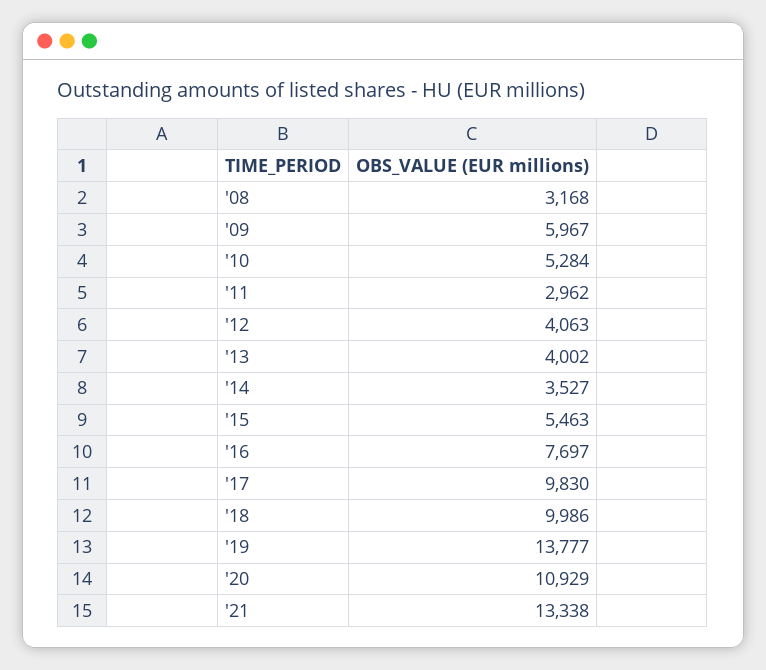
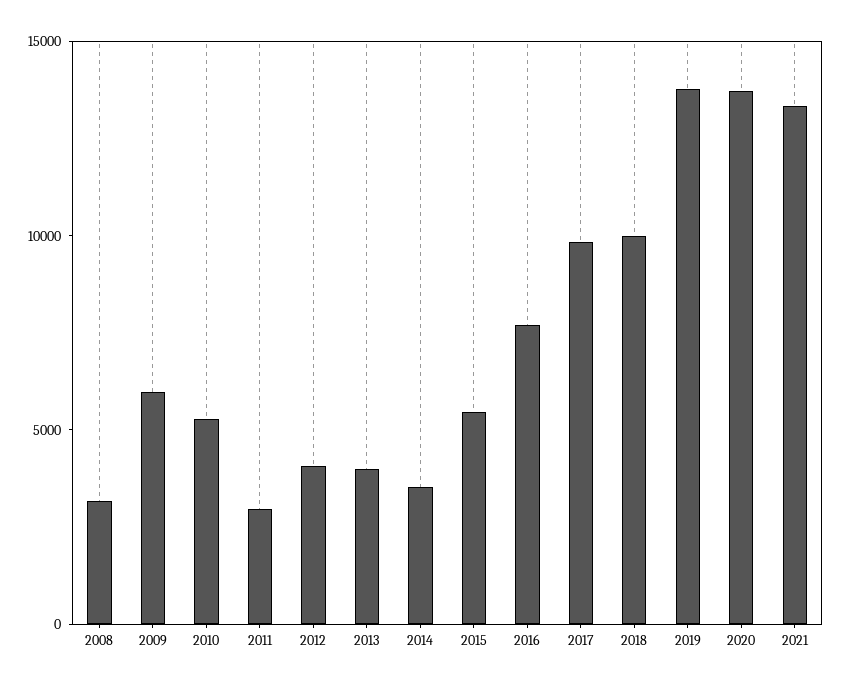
  {
    "'08": 3168,
    "'09": 5967,
    "'10": 5284,
    "'11": 2962,
    "'12": 4063,
    "'13": 4002,
    "'14": 3527,
    "'15": 5463,
    "'16": 7697,
    "'17": 9830,
    "'18": 9986,
    "'19": 13777,
-   "'20": 10929,
+   "'20": 14000,
    "'21": 13338
  }

